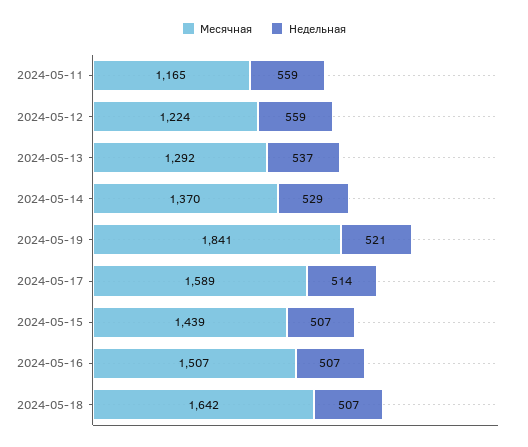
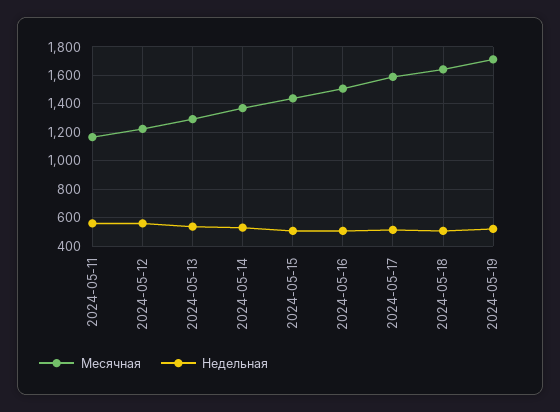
  {
    "Месячная": {
      "2024-05-11": 1165,
      "2024-05-12": 1224,
      "2024-05-13": 1292,
      "2024-05-14": 1370,
-     "2024-05-19": 1841,
+     "2024-05-19": 1700,
      "2024-05-17": 1589,
      "2024-05-15": 1439,
      "2024-05-16": 1507,
      "2024-05-18": 1642
    },
    "Недельная": {
      "2024-05-11": 559,
      "2024-05-12": 559,
      "2024-05-13": 537,
      "2024-05-14": 529,
      "2024-05-19": 521,
      "2024-05-17": 514,
      "2024-05-15": 507,
      "2024-05-16": 507,
      "2024-05-18": 507
    }
  }

